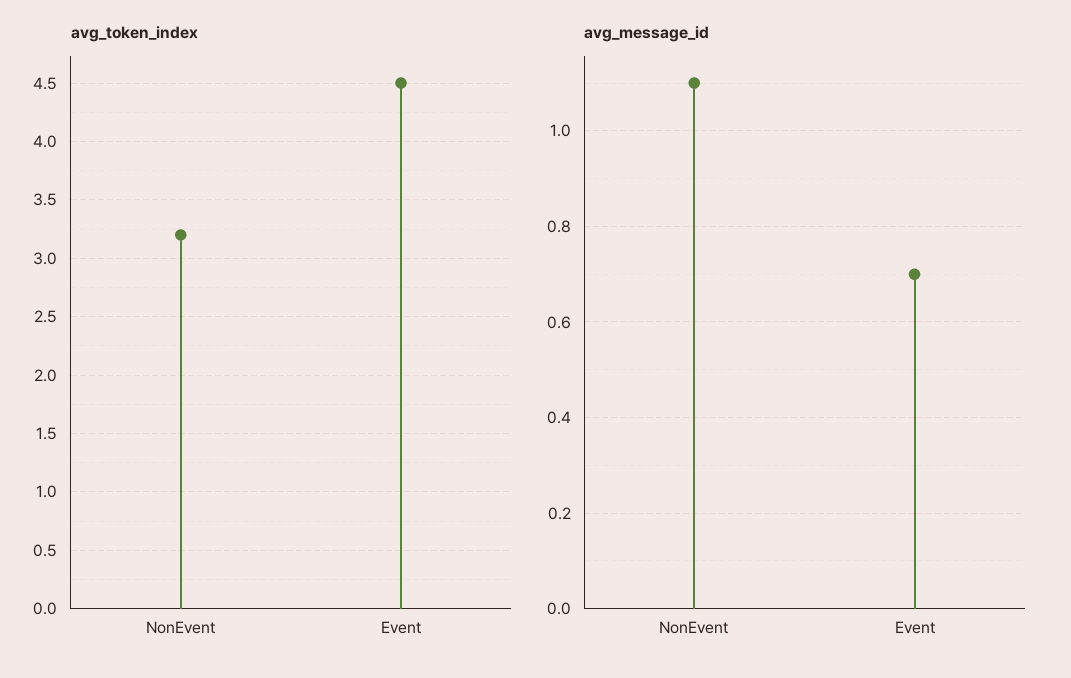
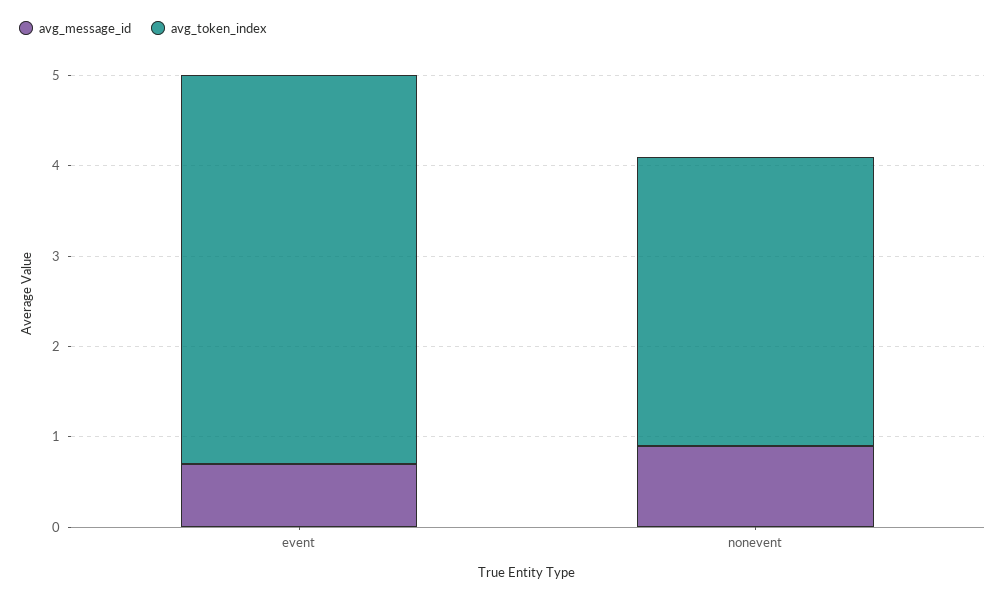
  {
    "avg_token_index": {
      "NonEvent": 3.2,
-     "Event": 4.5
+     "Event": 4.3
    },
    "avg_message_id": {
-     "NonEvent": 1.1,
+     "NonEvent": 0.9,
      "Event": 0.7
    }
  }

